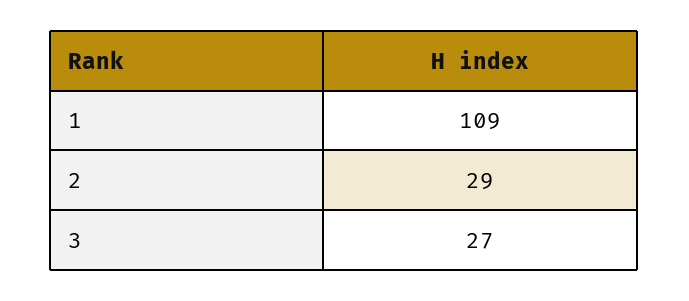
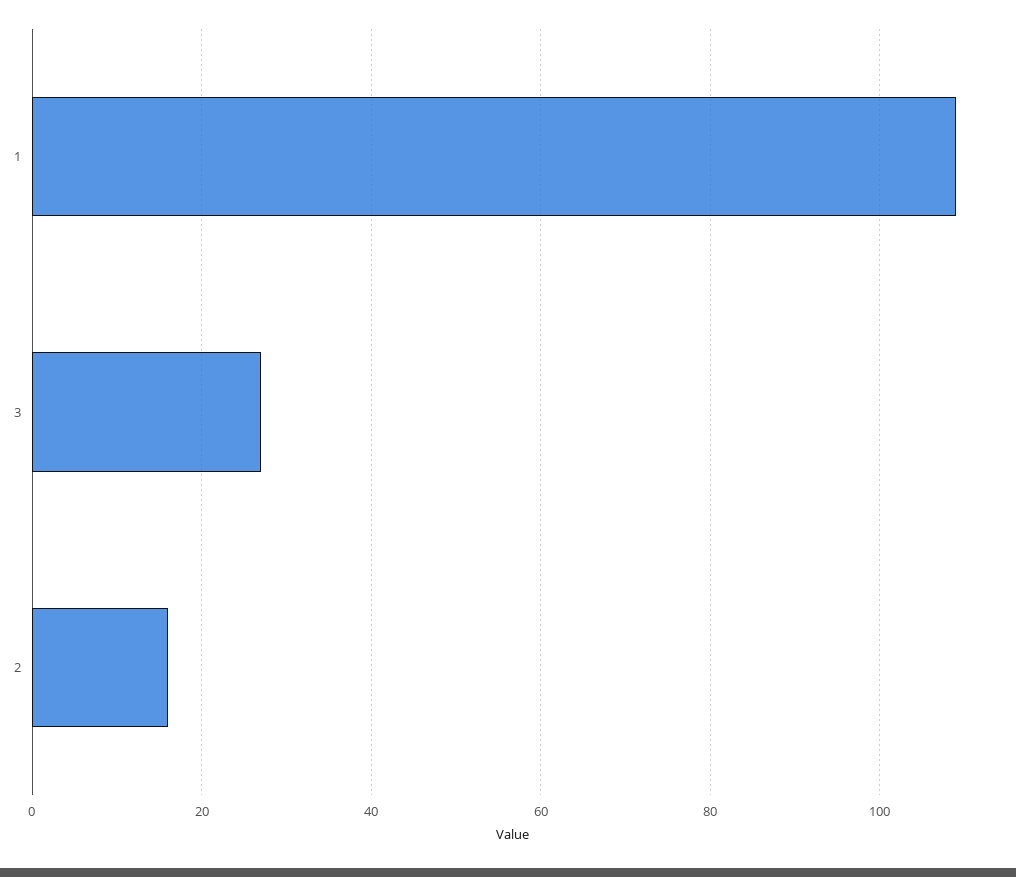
  {
    "1": 109,
-   "2": 29,
+   "2": 15,
    "3": 27
  }

